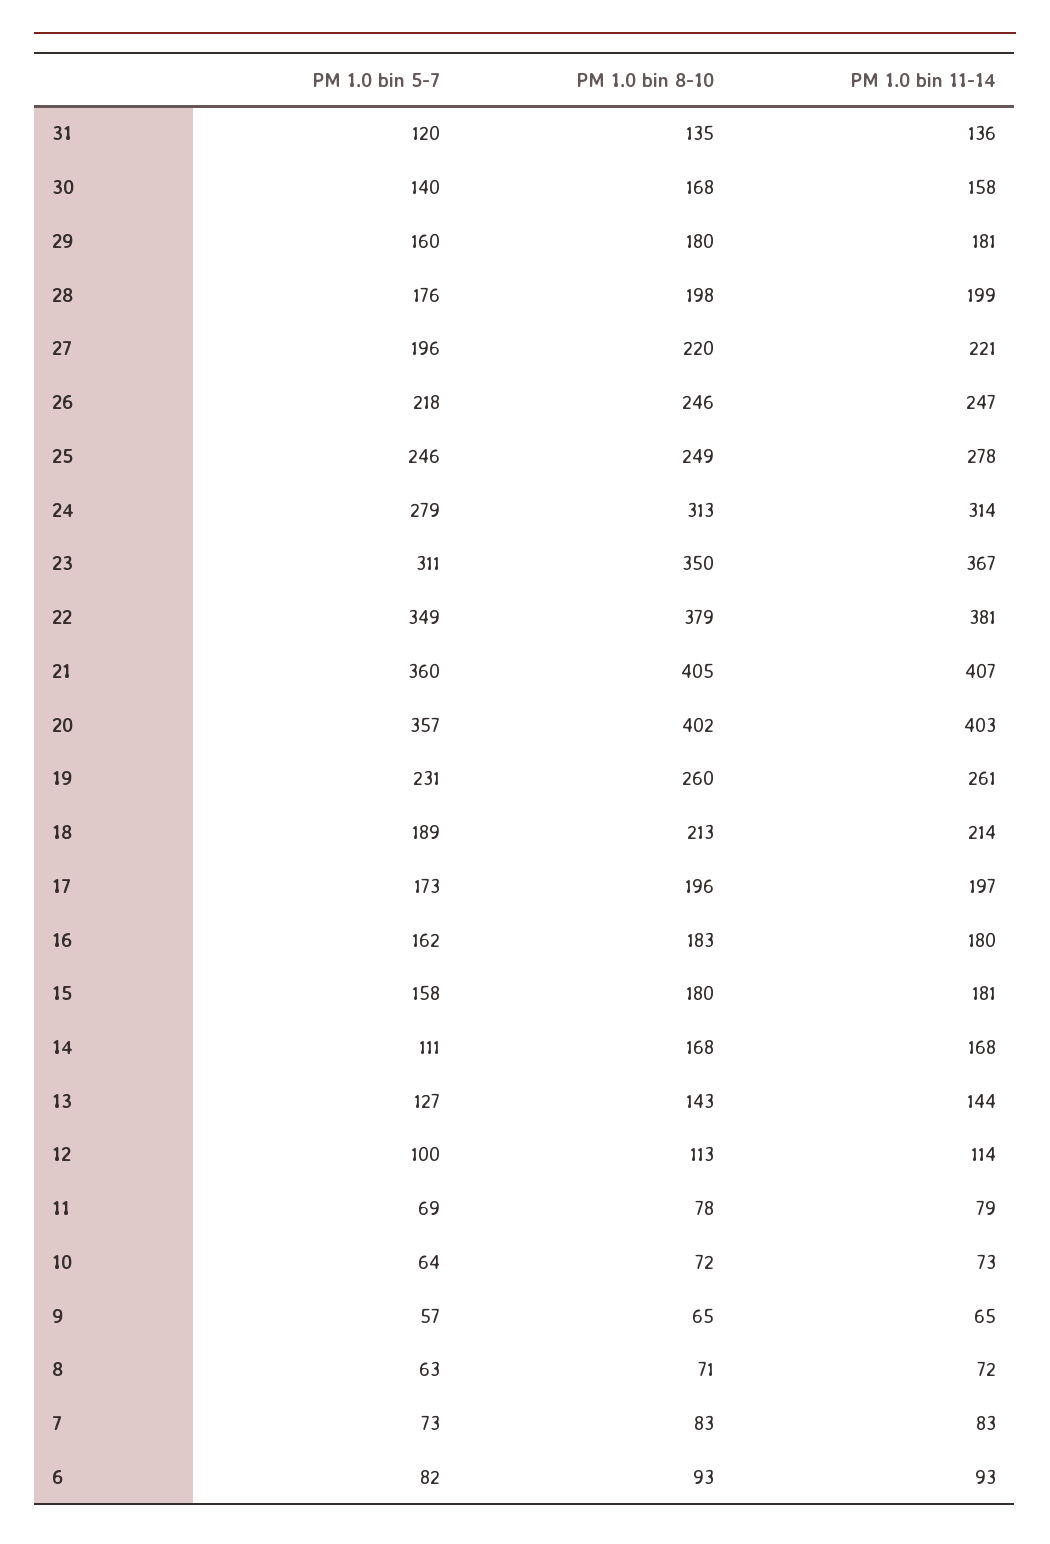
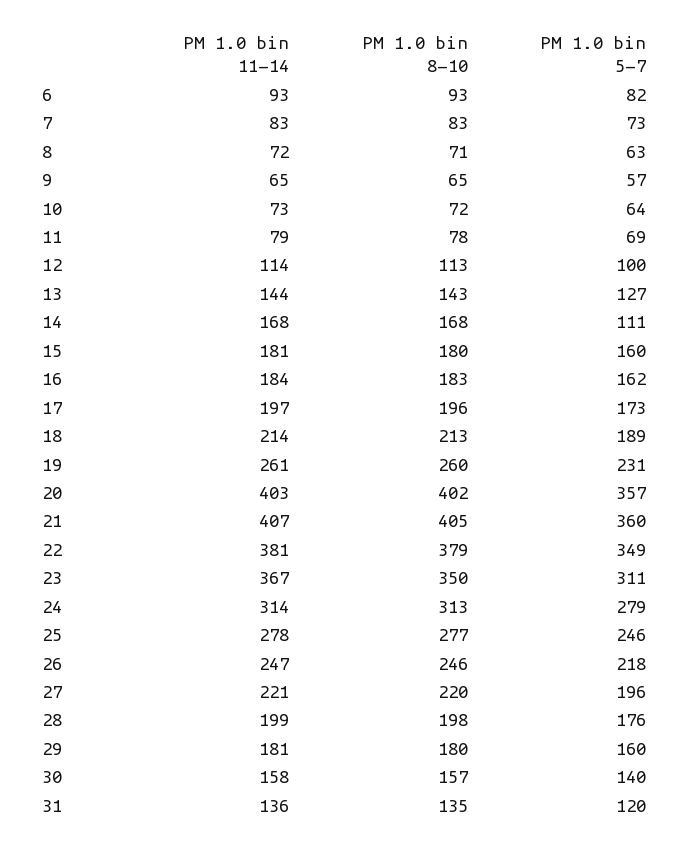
  {
    "PM 1.0 bin 5-7": {
      "31": 120,
      "30": 140,
      "29": 160,
      "28": 176,
      "27": 196,
      "26": 218,
      "25": 246,
      "24": 279,
      "23": 311,
      "22": 349,
      "21": 360,
      "20": 357,
      "19": 231,
      "18": 189,
      "17": 173,
      "16": 162,
-     "15": 158,
+     "15": 160,
      "14": 111,
      "13": 127,
      "12": 100,
      "11": 69,
      "10": 64,
      "9": 57,
      "8": 63,
      "7": 73,
      "6": 82
    },
    "PM 1.0 bin 8-10": {
      "31": 135,
-     "30": 168,
+     "30": 157,
      "29": 180,
      "28": 198,
      "27": 220,
      "26": 246,
-     "25": 249,
+     "25": 277,
      "24": 313,
      "23": 350,
      "22": 379,
      "21": 405,
      "20": 402,
      "19": 260,
      "18": 213,
      "17": 196,
      "16": 183,
      "15": 180,
      "14": 168,
      "13": 143,
      "12": 113,
      "11": 78,
      "10": 72,
      "9": 65,
      "8": 71,
      "7": 83,
      "6": 93
    },
    "PM 1.0 bin 11-14": {
      "31": 136,
      "30": 158,
      "29": 181,
      "28": 199,
      "27": 221,
      "26": 247,
      "25": 278,
      "24": 314,
      "23": 367,
      "22": 381,
      "21": 407,
      "20": 403,
      "19": 261,
      "18": 214,
      "17": 197,
-     "16": 180,
+     "16": 184,
      "15": 181,
      "14": 168,
      "13": 144,
      "12": 114,
      "11": 79,
      "10": 73,
      "9": 65,
      "8": 72,
      "7": 83,
      "6": 93
    }
  }

